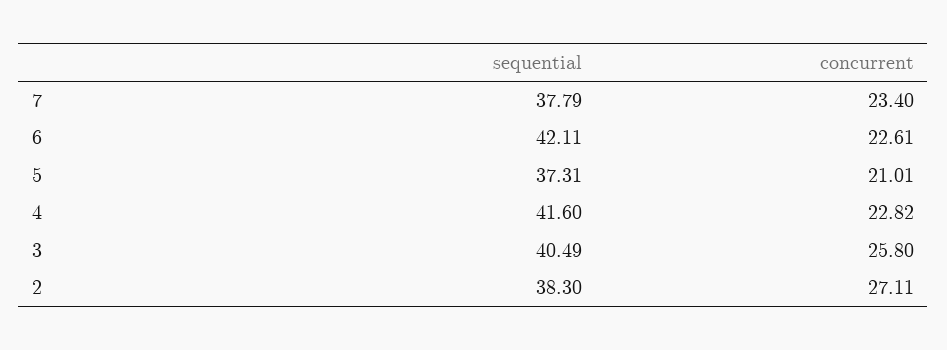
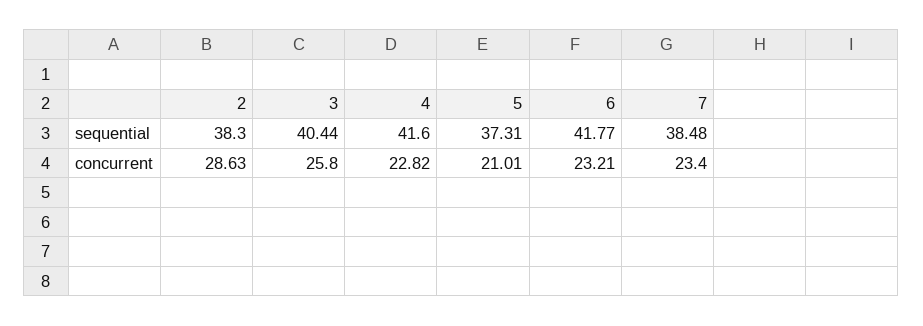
  {
    "sequential": {
-     "7": 37.79,
+     "7": 38.48,
-     "6": 42.11,
+     "6": 41.77,
      "5": 37.31,
      "4": 41.6,
-     "3": 40.49,
+     "3": 40.44,
      "2": 38.3
    },
    "concurrent": {
      "7": 23.4,
-     "6": 22.61,
+     "6": 23.21,
      "5": 21.01,
      "4": 22.82,
      "3": 25.8,
-     "2": 27.11
+     "2": 28.63
    }
  }

